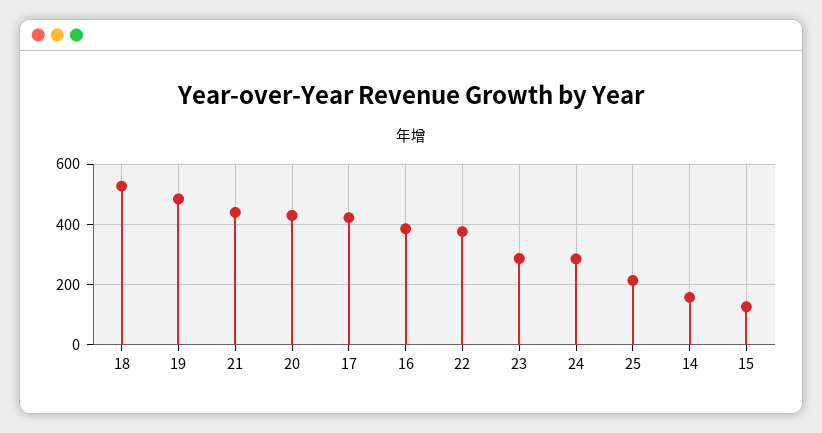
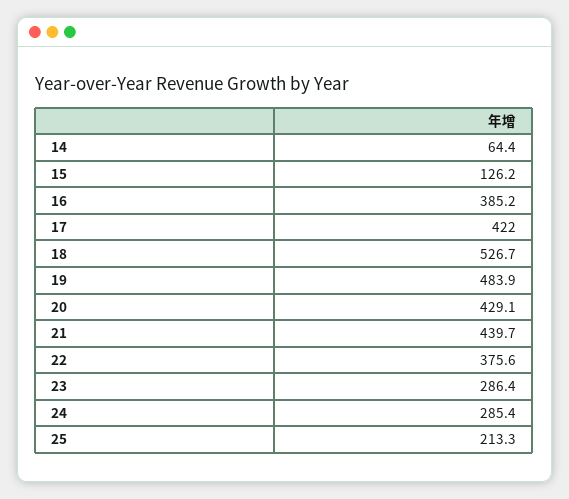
  {
    "18": 526.7,
    "19": 483.9,
    "21": 439.7,
    "20": 429.1,
    "17": 422,
    "16": 385.2,
    "22": 375.6,
    "23": 286.4,
    "24": 285.4,
    "25": 213.3,
-   "14": 160,
+   "14": 64.4,
    "15": 126.2
  }

